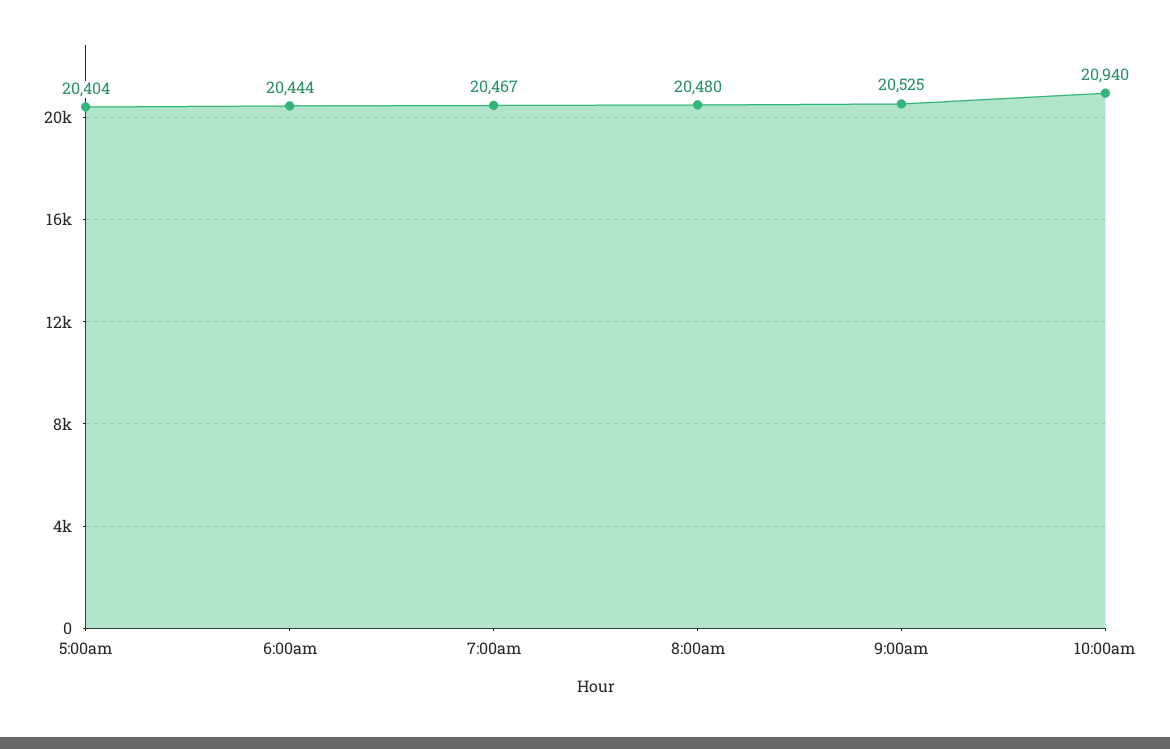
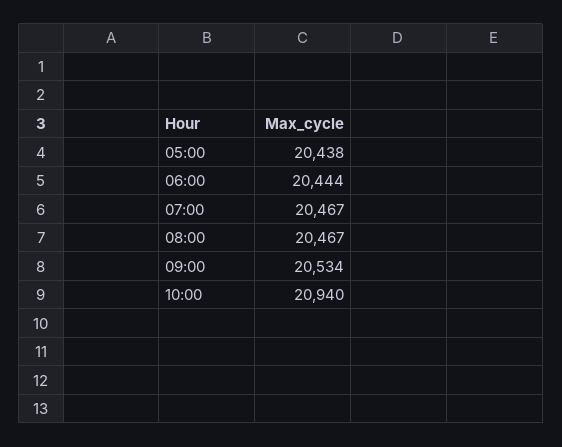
  {
-   "5:00am": 20404,
+   "5:00am": 20438,
    "6:00am": 20444,
    "7:00am": 20467,
-   "8:00am": 20480,
+   "8:00am": 20467,
-   "9:00am": 20525,
+   "9:00am": 20534,
    "10:00am": 20940
  }

